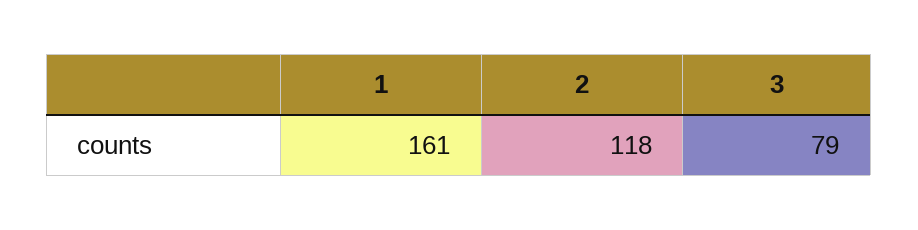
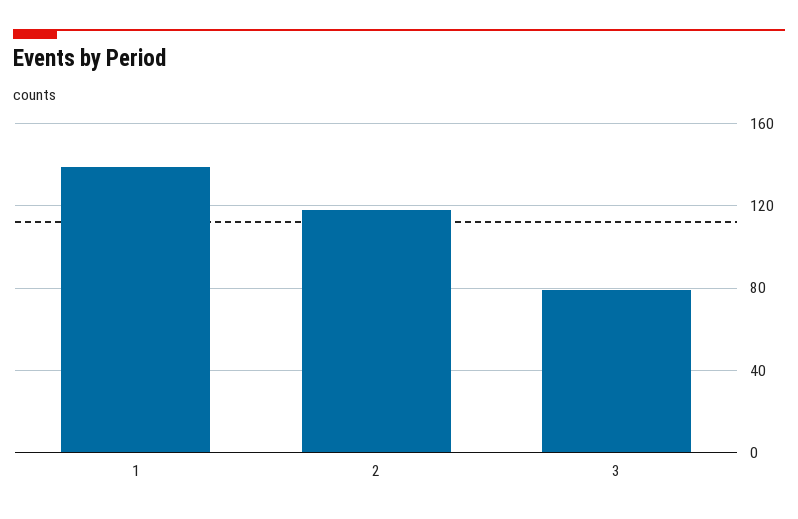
  {
-   "1": 161,
+   "1": 140,
    "2": 118,
    "3": 79
  }

